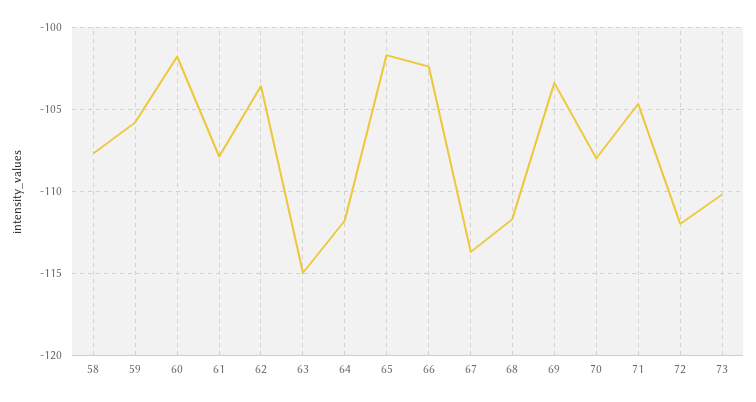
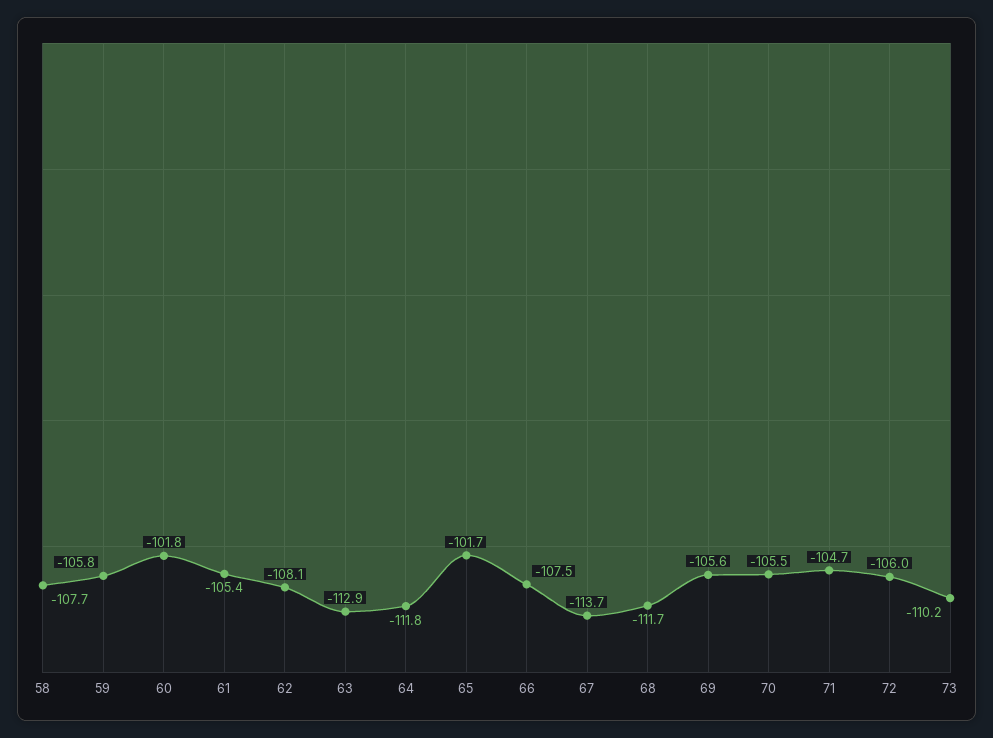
  {
    "58": -107.7,
    "59": -105.8,
    "60": -101.8,
-   "61": -108,
+   "61": -105.4,
-   "62": -103.5,
+   "62": -108.1,
-   "63": -115,
+   "63": -112.9,
    "64": -111.8,
    "65": -101.7,
-   "66": -102.5,
+   "66": -107.5,
    "67": -113.7,
    "68": -111.7,
-   "69": -103.5,
+   "69": -105.6,
-   "70": -108,
+   "70": -105.5,
    "71": -104.7,
-   "72": -112,
+   "72": -106,
    "73": -110.2
  }

